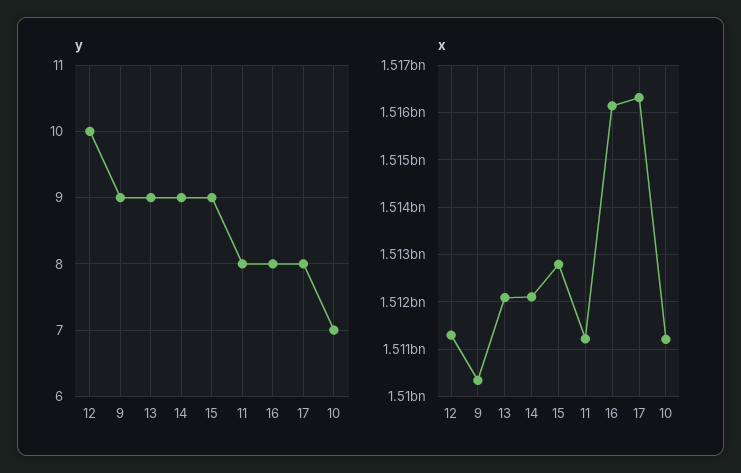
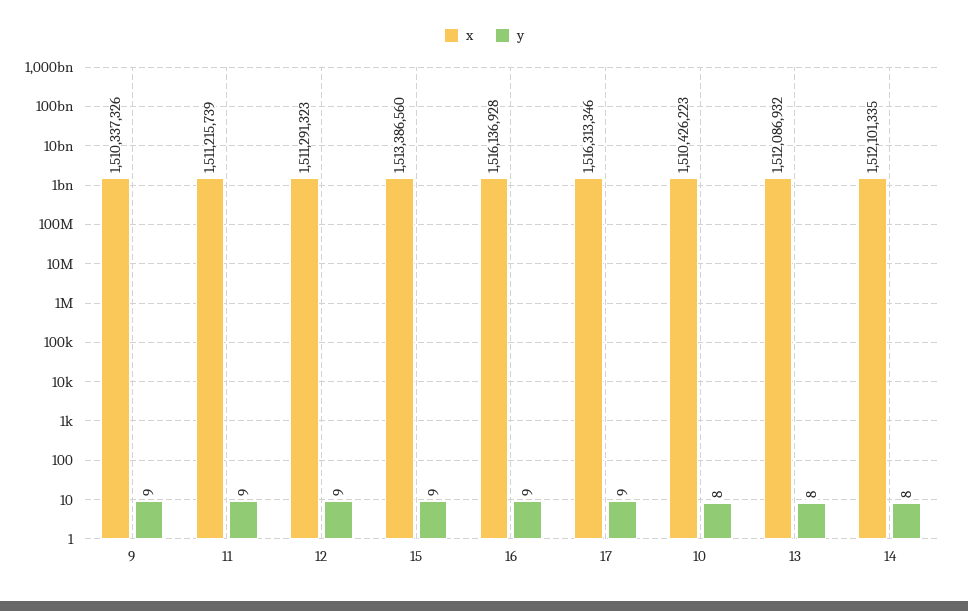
  {
    "y": {
-     "12": 10,
+     "12": 9,
      "9": 9,
-     "13": 9,
+     "13": 8,
-     "14": 9,
+     "14": 8,
      "15": 9,
-     "11": 8,
+     "11": 9,
-     "16": 8,
+     "16": 9,
-     "17": 8,
+     "17": 9,
-     "10": 7
+     "10": 8
    },
    "x": {
      "12": 1511291323,
      "9": 1510337326,
      "13": 1512086932,
      "14": 1512101335,
-     "15": 1512800000,
+     "15": 1513386560,
      "11": 1511215739,
      "16": 1516136928,
      "17": 1516313346,
-     "10": 1511200000
+     "10": 1510426223
    }
  }

